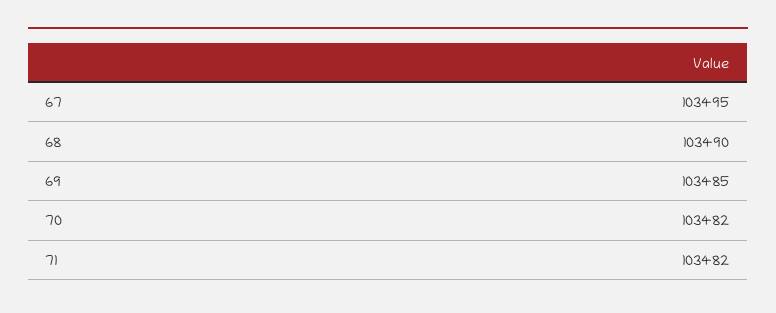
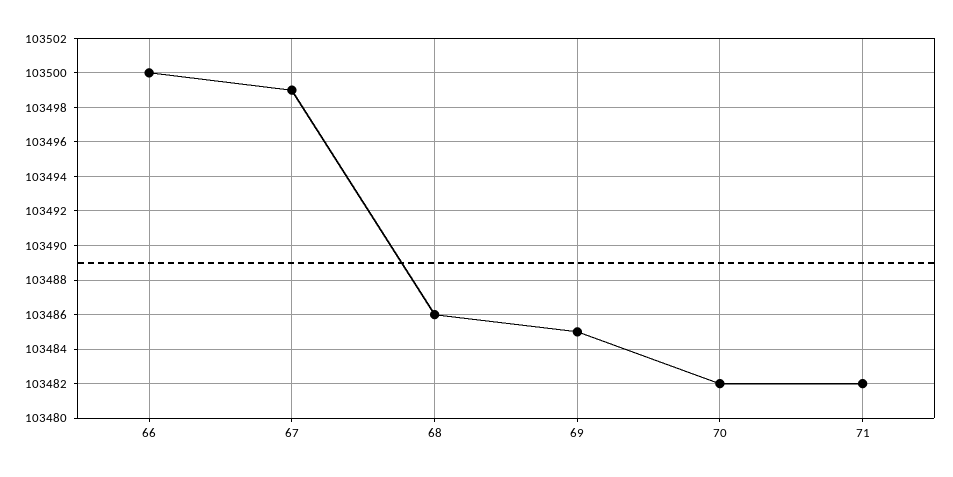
  {
-   "67": 103495,
+   "67": 103499,
-   "68": 103490,
+   "68": 103486,
    "69": 103485,
    "70": 103482,
-   "71": 103482
+   "71": 103482,
+   "66": 103500
  }

